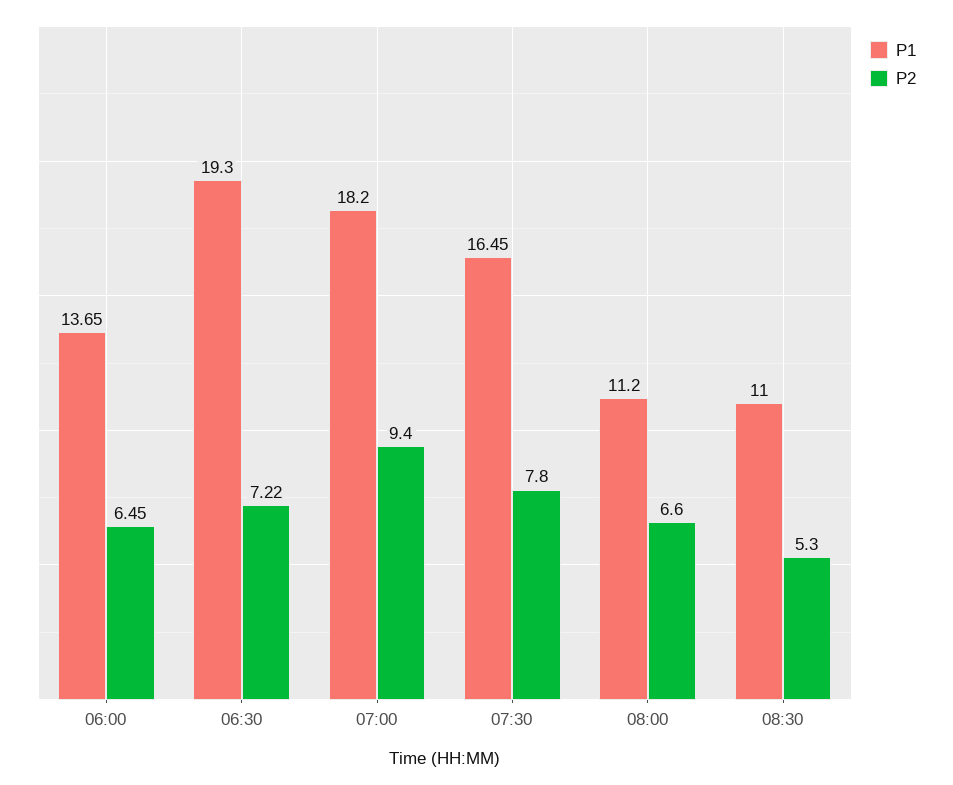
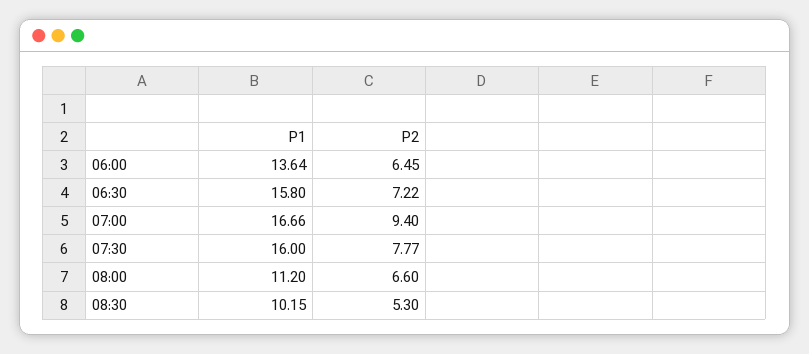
  {
    "P1": {
-     "06:00": 13.65,
+     "06:00": 13.64,
-     "06:30": 19.3,
+     "06:30": 15.8,
-     "07:00": 18.2,
+     "07:00": 16.66,
-     "07:30": 16.45,
+     "07:30": 16,
      "08:00": 11.2,
-     "08:30": 11
+     "08:30": 10.15
    },
    "P2": {
      "06:00": 6.45,
      "06:30": 7.22,
      "07:00": 9.4,
-     "07:30": 7.8,
+     "07:30": 7.77,
      "08:00": 6.6,
      "08:30": 5.3
    }
  }

